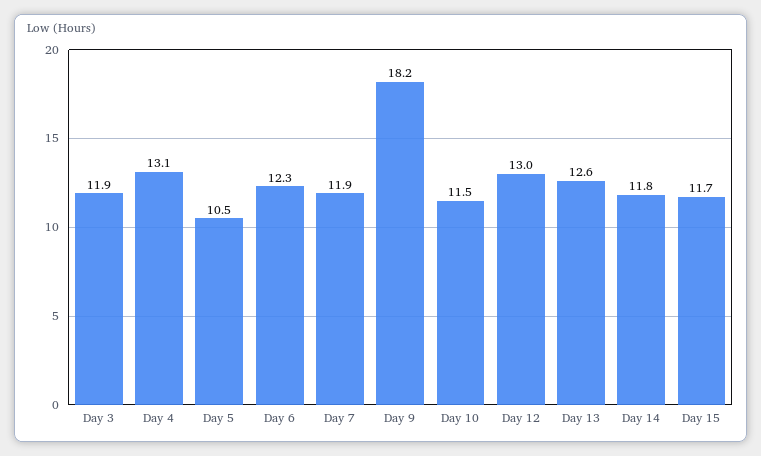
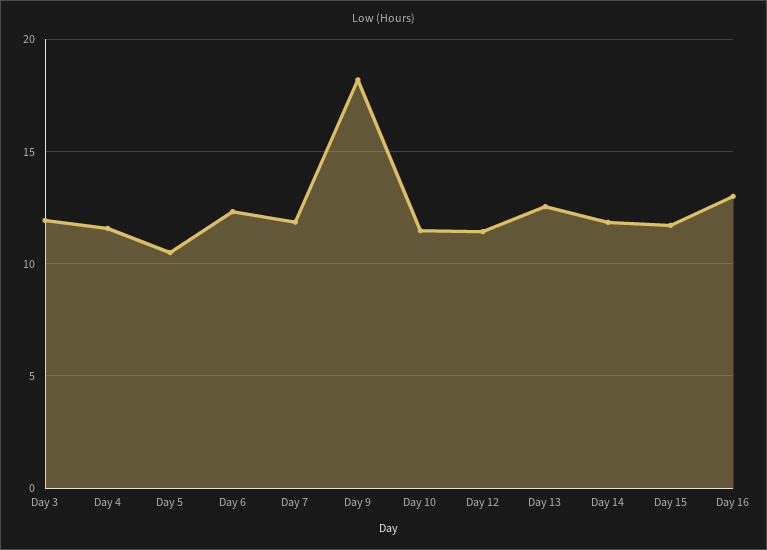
  {
    "Day 3": 11.9,
-   "Day 4": 13.1,
+   "Day 4": 11.5,
    "Day 5": 10.5,
    "Day 6": 12.3,
    "Day 7": 11.9,
    "Day 9": 18.2,
    "Day 10": 11.5,
-   "Day 12": 13,
+   "Day 12": 11.5,
    "Day 13": 12.6,
    "Day 14": 11.8,
-   "Day 15": 11.7
+   "Day 15": 11.7,
+   "Day 16": 13
  }

